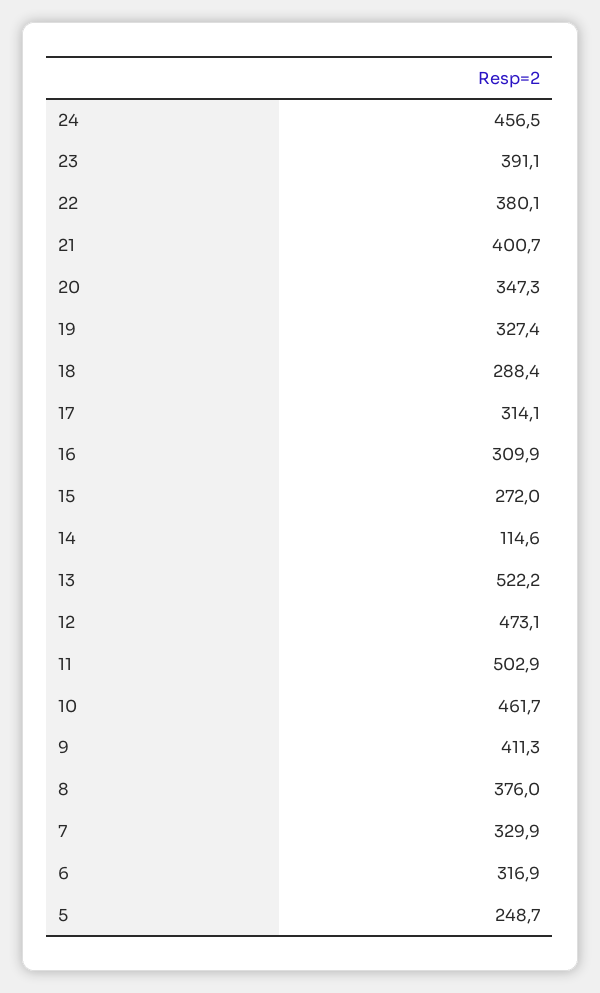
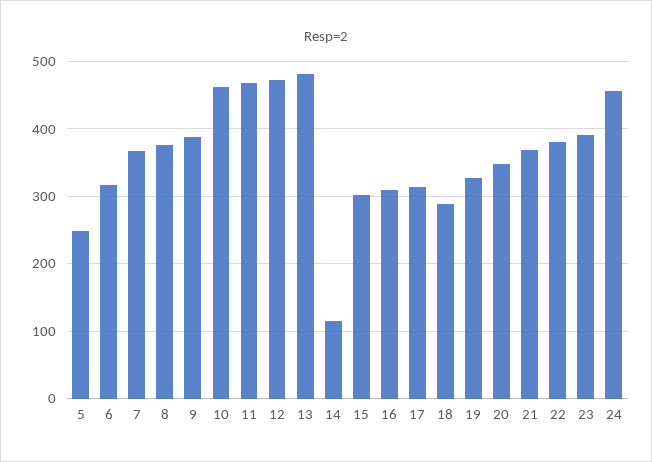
  {
    "24": 456.5,
    "23": 391.1,
    "22": 380.1,
-   "21": 400.7,
+   "21": 370,
    "20": 347.3,
    "19": 327.4,
    "18": 288.4,
    "17": 314.1,
    "16": 309.9,
-   "15": 272,
+   "15": 300,
    "14": 114.6,
-   "13": 522.2,
+   "13": 480,
    "12": 473.1,
-   "11": 502.9,
+   "11": 470,
    "10": 461.7,
-   "9": 411.3,
+   "9": 390,
    "8": 376,
-   "7": 329.9,
+   "7": 370,
    "6": 316.9,
    "5": 248.7
  }

